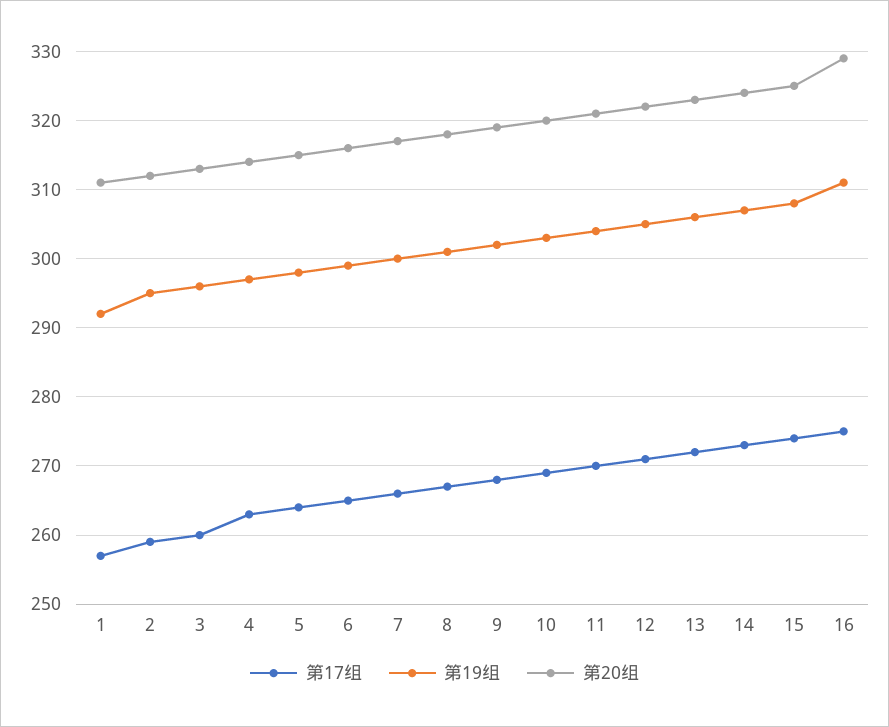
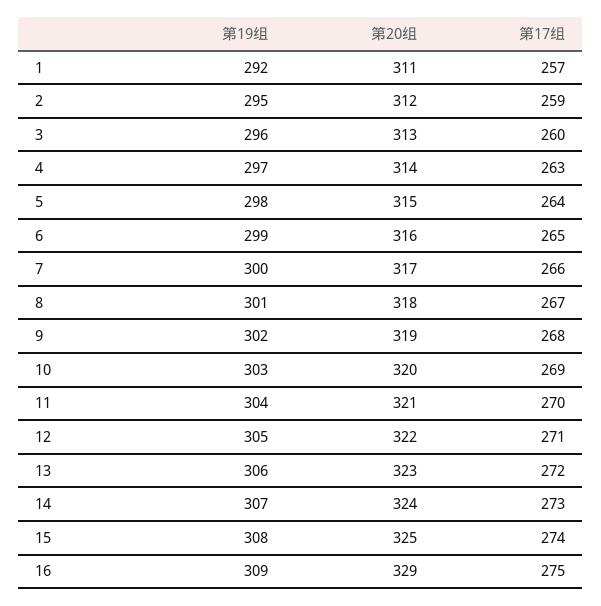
  {
    "第17组": {
      "1": 257,
      "2": 259,
      "3": 260,
      "4": 263,
      "5": 264,
      "6": 265,
      "7": 266,
      "8": 267,
      "9": 268,
      "10": 269,
      "11": 270,
      "12": 271,
      "13": 272,
      "14": 273,
      "15": 274,
      "16": 275
    },
    "第19组": {
      "1": 292,
      "2": 295,
      "3": 296,
      "4": 297,
      "5": 298,
      "6": 299,
      "7": 300,
      "8": 301,
      "9": 302,
      "10": 303,
      "11": 304,
      "12": 305,
      "13": 306,
      "14": 307,
      "15": 308,
-     "16": 311
+     "16": 309
    },
    "第20组": {
      "1": 311,
      "2": 312,
      "3": 313,
      "4": 314,
      "5": 315,
      "6": 316,
      "7": 317,
      "8": 318,
      "9": 319,
      "10": 320,
      "11": 321,
      "12": 322,
      "13": 323,
      "14": 324,
      "15": 325,
      "16": 329
    }
  }

